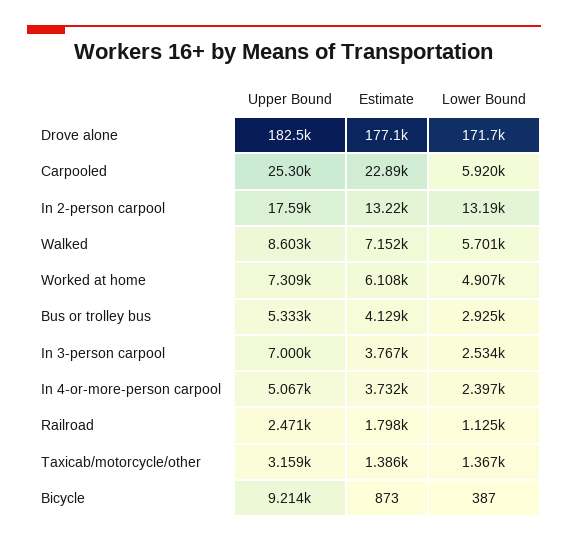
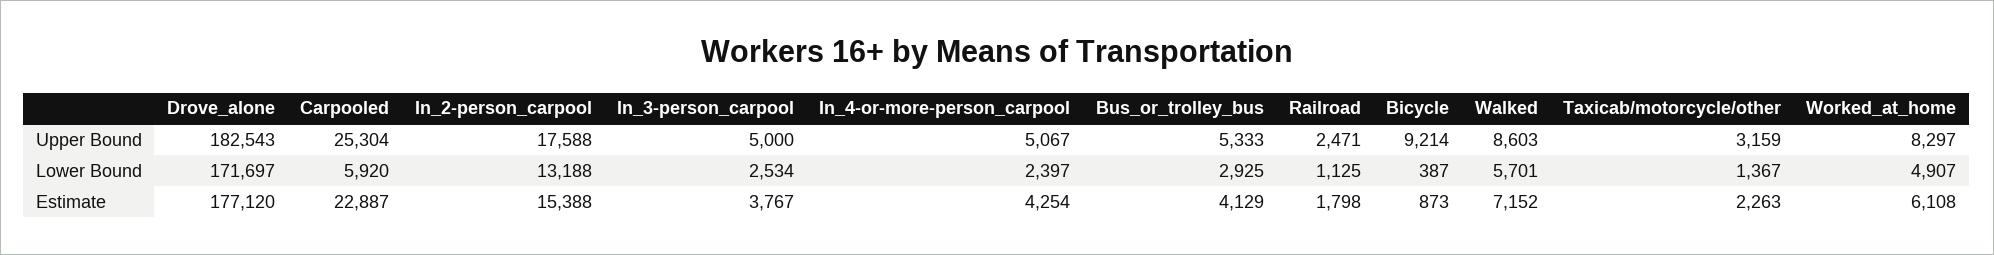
  {
    "Upper Bound": {
      "Drove alone": 182543,
      "Carpooled": 25304,
      "In 2-person carpool": 17588,
      "Walked": 8603,
-     "Worked at home": 7309,
+     "Worked at home": 8297,
      "Bus or trolley bus": 5333,
-     "In 3-person carpool": 7000,
+     "In 3-person carpool": 5000,
      "In 4-or-more-person carpool": 5067,
      "Railroad": 2471,
      "Taxicab/motorcycle/other": 3159,
      "Bicycle": 9214
    },
    "Estimate": {
      "Drove alone": 177120,
      "Carpooled": 22887,
-     "In 2-person carpool": 13220,
+     "In 2-person carpool": 15388,
      "Walked": 7152,
      "Worked at home": 6108,
      "Bus or trolley bus": 4129,
      "In 3-person carpool": 3767,
-     "In 4-or-more-person carpool": 3732,
+     "In 4-or-more-person carpool": 4254,
      "Railroad": 1798,
-     "Taxicab/motorcycle/other": 1386,
+     "Taxicab/motorcycle/other": 2263,
      "Bicycle": 873
    },
    "Lower Bound": {
      "Drove alone": 171697,
      "Carpooled": 5920,
      "In 2-person carpool": 13188,
      "Walked": 5701,
      "Worked at home": 4907,
      "Bus or trolley bus": 2925,
      "In 3-person carpool": 2534,
      "In 4-or-more-person carpool": 2397,
      "Railroad": 1125,
      "Taxicab/motorcycle/other": 1367,
      "Bicycle": 387
    }
  }

